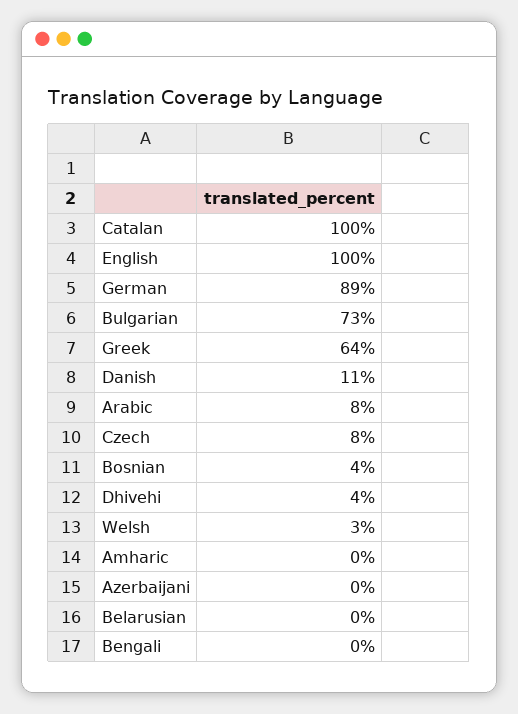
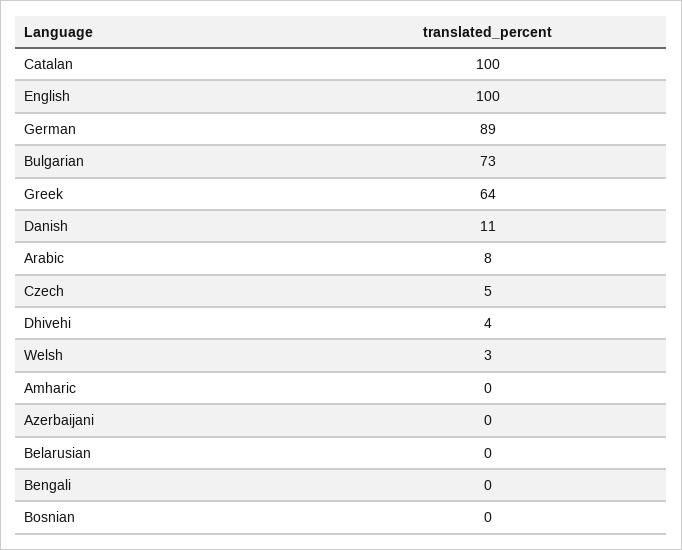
  {
    "Catalan": 100,
    "English": 100,
    "German": 89,
    "Bulgarian": 73,
    "Greek": 64,
    "Danish": 11,
    "Arabic": 8,
-   "Czech": 8,
+   "Czech": 5,
-   "Bosnian": 4,
+   "Bosnian": 0,
    "Dhivehi": 4,
    "Welsh": 3,
    "Amharic": 0,
    "Azerbaijani": 0,
    "Belarusian": 0,
    "Bengali": 0
  }

